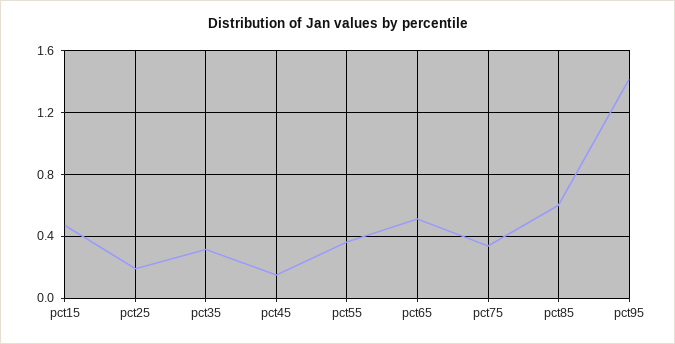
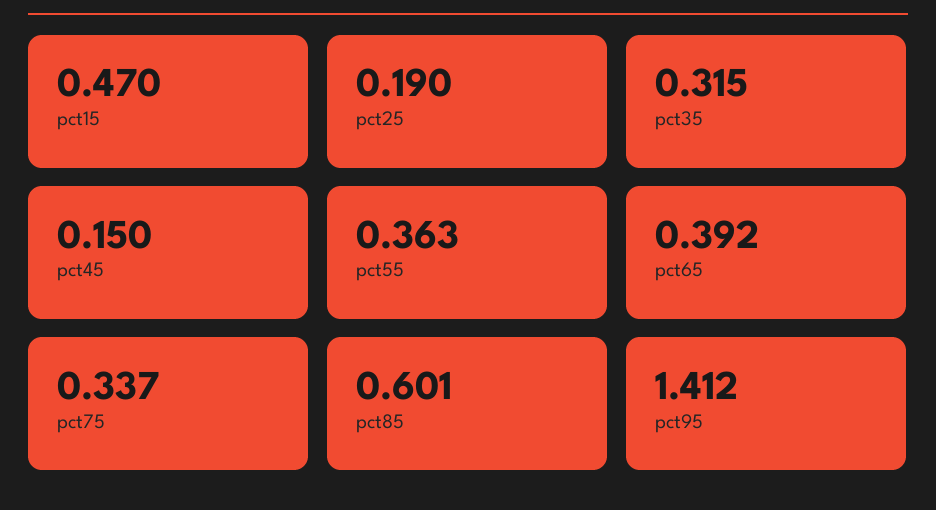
  {
    "pct15": 0.47,
    "pct25": 0.19,
    "pct35": 0.315,
    "pct45": 0.15,
    "pct55": 0.363,
-   "pct65": 0.5,
+   "pct65": 0.392,
    "pct75": 0.337,
    "pct85": 0.601,
    "pct95": 1.412
  }

